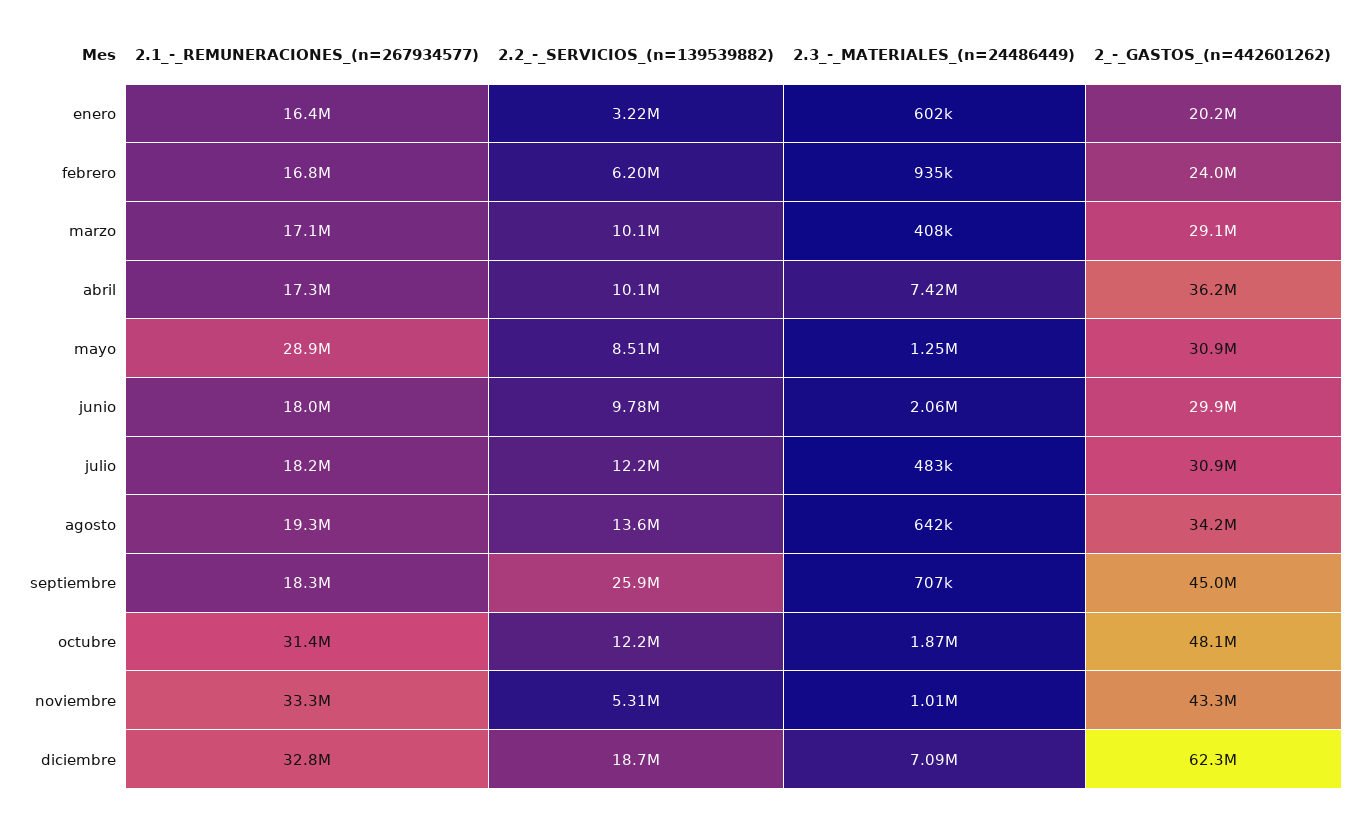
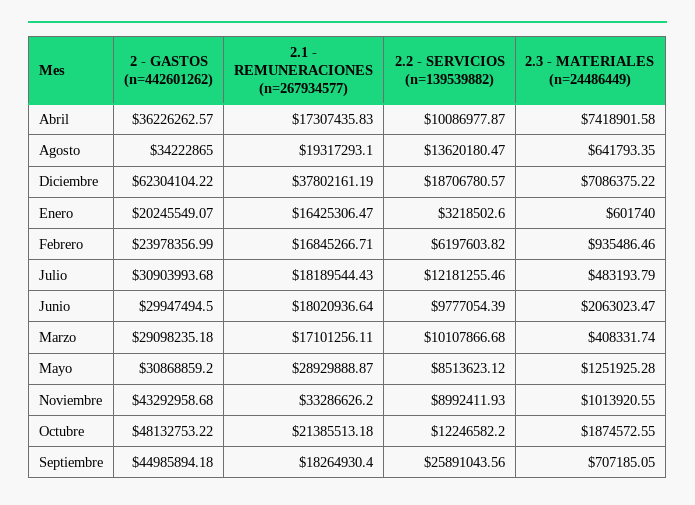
  {
    "2.1_-_REMUNERACIONES_(n=267934577)": {
      "enero": 16425306.47,
      "febrero": 16845266.71,
      "marzo": 17101256.11,
      "abril": 17307435.83,
      "mayo": 28929888.87,
      "junio": 18020936.64,
      "julio": 18189544.43,
      "agosto": 19317293.1,
      "septiembre": 18264930.4,
-     "octubre": 31400000,
+     "octubre": 21385513.18,
      "noviembre": 33286626.2,
-     "diciembre": 32800000
+     "diciembre": 37802161.19
    },
    "2.2_-_SERVICIOS_(n=139539882)": {
      "enero": 3218502.6,
      "febrero": 6197603.82,
      "marzo": 10107866.68,
      "abril": 10086977.87,
      "mayo": 8513623.12,
      "junio": 9777054.39,
      "julio": 12181255.46,
      "agosto": 13620180.47,
      "septiembre": 25891043.56,
      "octubre": 12246582.2,
-     "noviembre": 5310000,
+     "noviembre": 8992411.93,
      "diciembre": 18706780.57
    },
    "2.3_-_MATERIALES_(n=24486449)": {
      "enero": 601740,
      "febrero": 935486.46,
      "marzo": 408331.74,
      "abril": 7418901.58,
      "mayo": 1251925.28,
      "junio": 2063023.47,
      "julio": 483193.79,
      "agosto": 641793.35,
      "septiembre": 707185.05,
      "octubre": 1874572.55,
      "noviembre": 1013920.55,
      "diciembre": 7086375.22
    },
    "2_-_GASTOS_(n=442601262)": {
      "enero": 20245549.07,
      "febrero": 23978356.99,
      "marzo": 29098235.18,
      "abril": 36226262.57,
      "mayo": 30868859.2,
      "junio": 29947494.5,
      "julio": 30903993.68,
      "agosto": 34222865,
      "septiembre": 44985894.18,
      "octubre": 48132753.22,
      "noviembre": 43292958.68,
      "diciembre": 62304104.22
    }
  }

